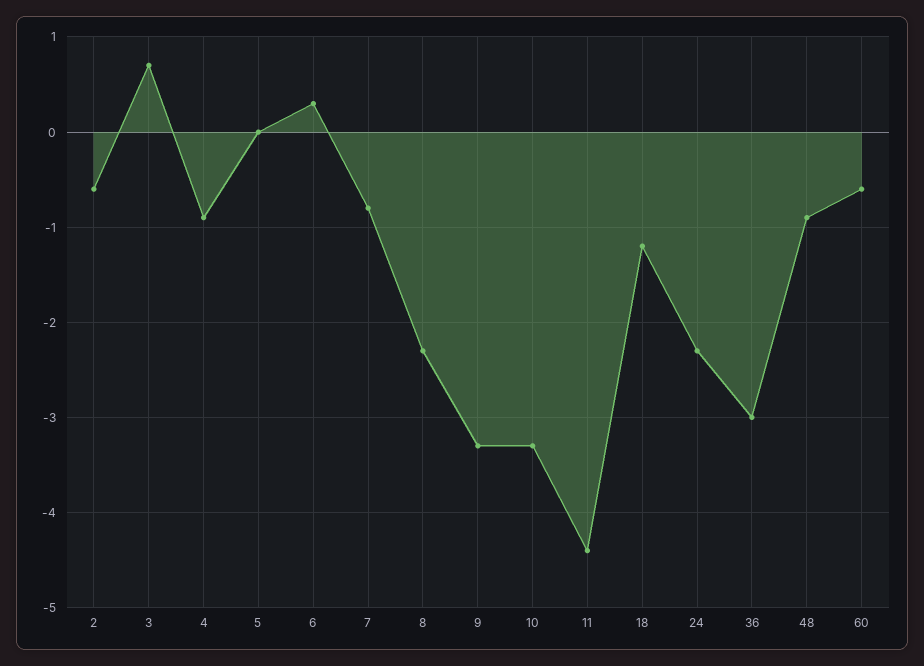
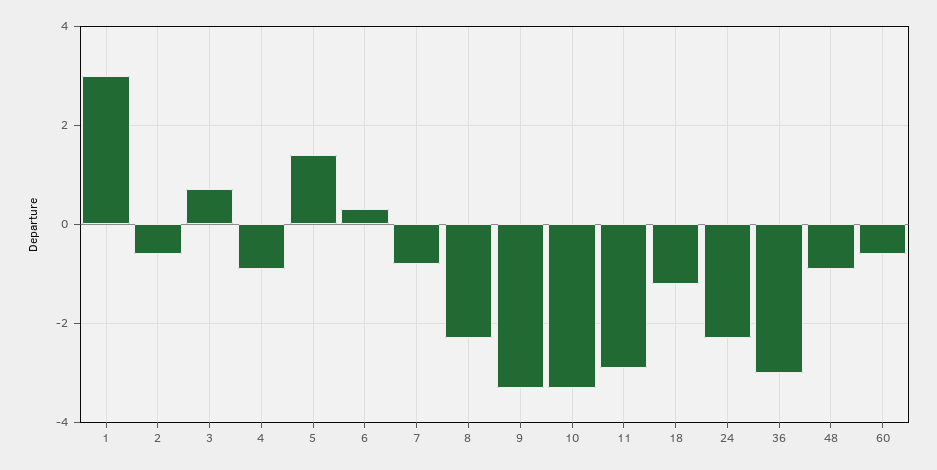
  {
    "2": -0.6,
    "3": 0.7,
    "4": -0.9,
-   "5": 0,
+   "5": 1.5,
    "6": 0.3,
    "7": -0.8,
    "8": -2.3,
    "9": -3.3,
    "10": -3.3,
-   "11": -4.4,
+   "11": -3,
    "18": -1.2,
    "24": -2.3,
    "36": -3,
    "48": -0.9,
-   "60": -0.6
+   "60": -0.6,
+   "1": 3
  }

